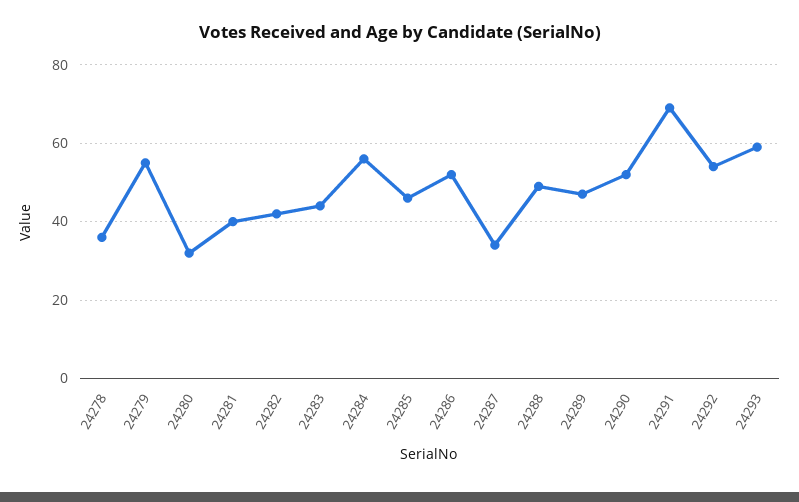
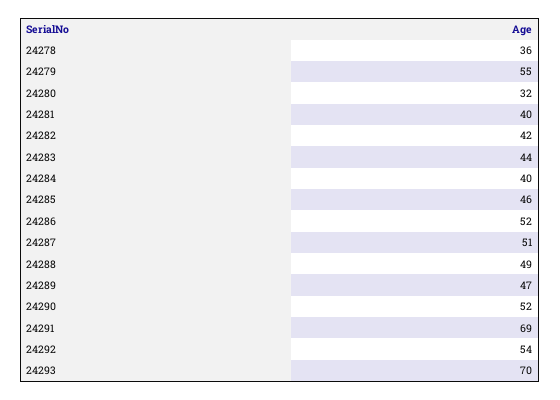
  {
    "24278": 36,
    "24279": 55,
    "24280": 32,
    "24281": 40,
    "24282": 42,
    "24283": 44,
-   "24284": 55,
+   "24284": 40,
    "24285": 46,
    "24286": 52,
-   "24287": 35,
+   "24287": 51,
    "24288": 49,
    "24289": 47,
    "24290": 52,
    "24291": 69,
    "24292": 54,
-   "24293": 60
+   "24293": 70
  }

